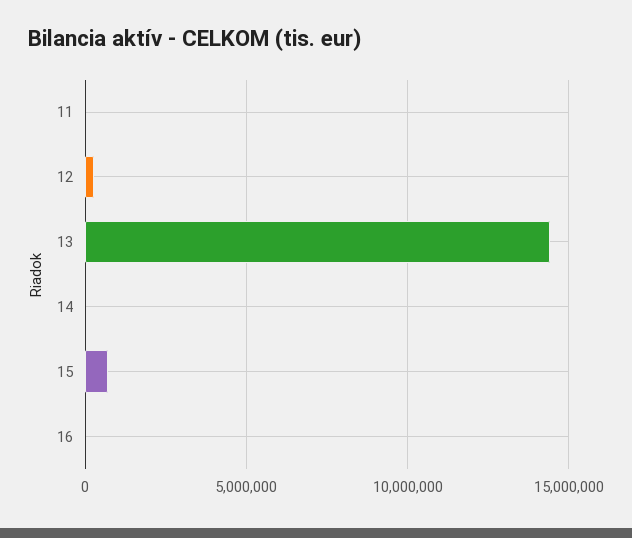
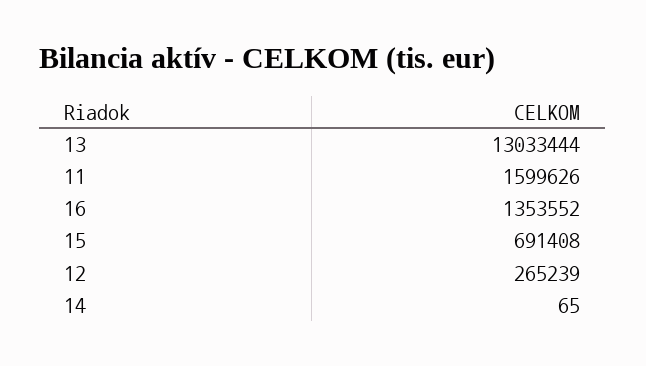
  {
-   "11": 0,
+   "11": 1599626,
    "12": 265239,
-   "13": 14500000,
+   "13": 13033444,
    "14": 65,
    "15": 691408,
-   "16": 0
+   "16": 1353552
  }

